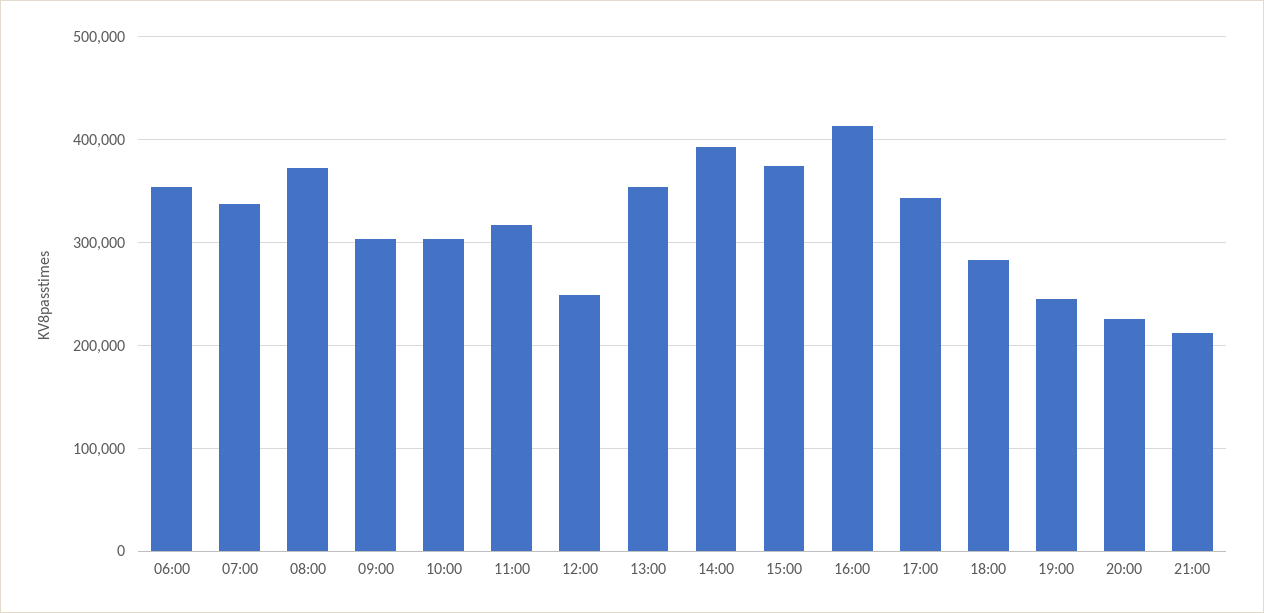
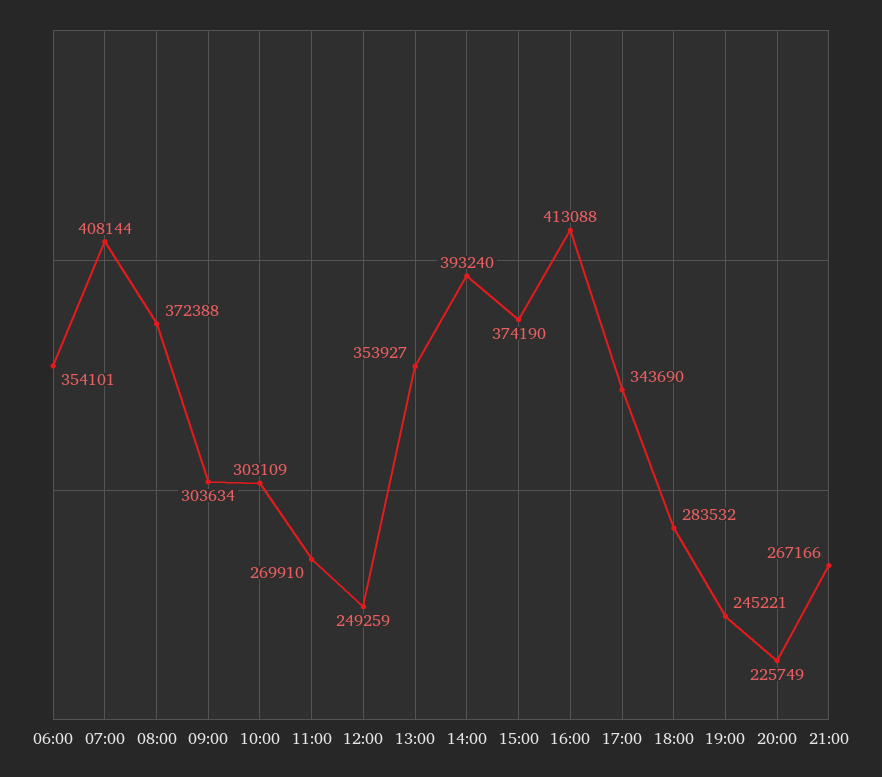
  {
    "06:00": 354101,
-   "07:00": 340000,
+   "07:00": 408144,
    "08:00": 372388,
    "09:00": 303634,
    "10:00": 303109,
-   "11:00": 320000,
+   "11:00": 269910,
    "12:00": 249259,
    "13:00": 353927,
    "14:00": 393240,
    "15:00": 374190,
    "16:00": 413088,
    "17:00": 343690,
    "18:00": 283532,
    "19:00": 245221,
    "20:00": 225749,
-   "21:00": 210000
+   "21:00": 267166
  }

